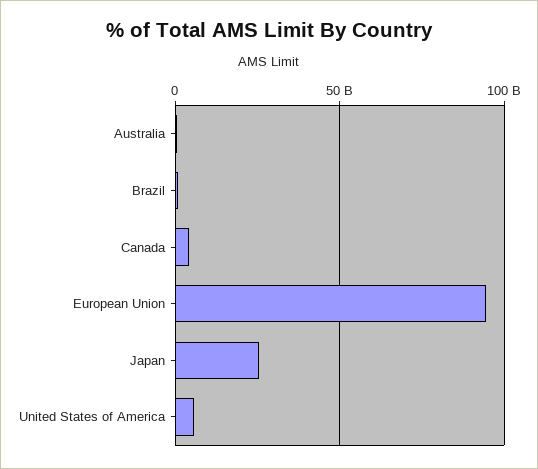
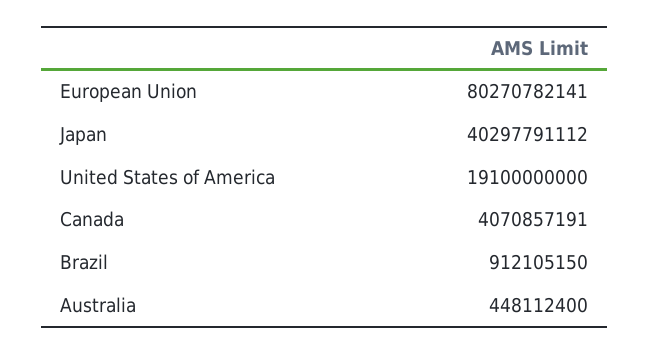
  {
    "Australia": 448112400,
    "Brazil": 912105150,
    "Canada": 4070857191,
-   "European Union": 95000000000,
+   "European Union": 80270782141,
-   "Japan": 25000000000,
+   "Japan": 40297791112,
-   "United States of America": 5000000000
+   "United States of America": 19100000000
  }

